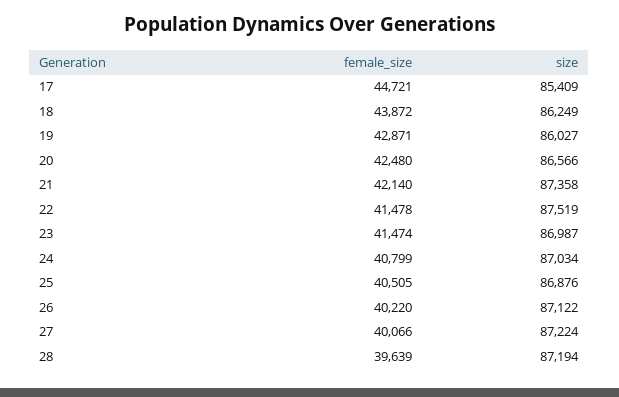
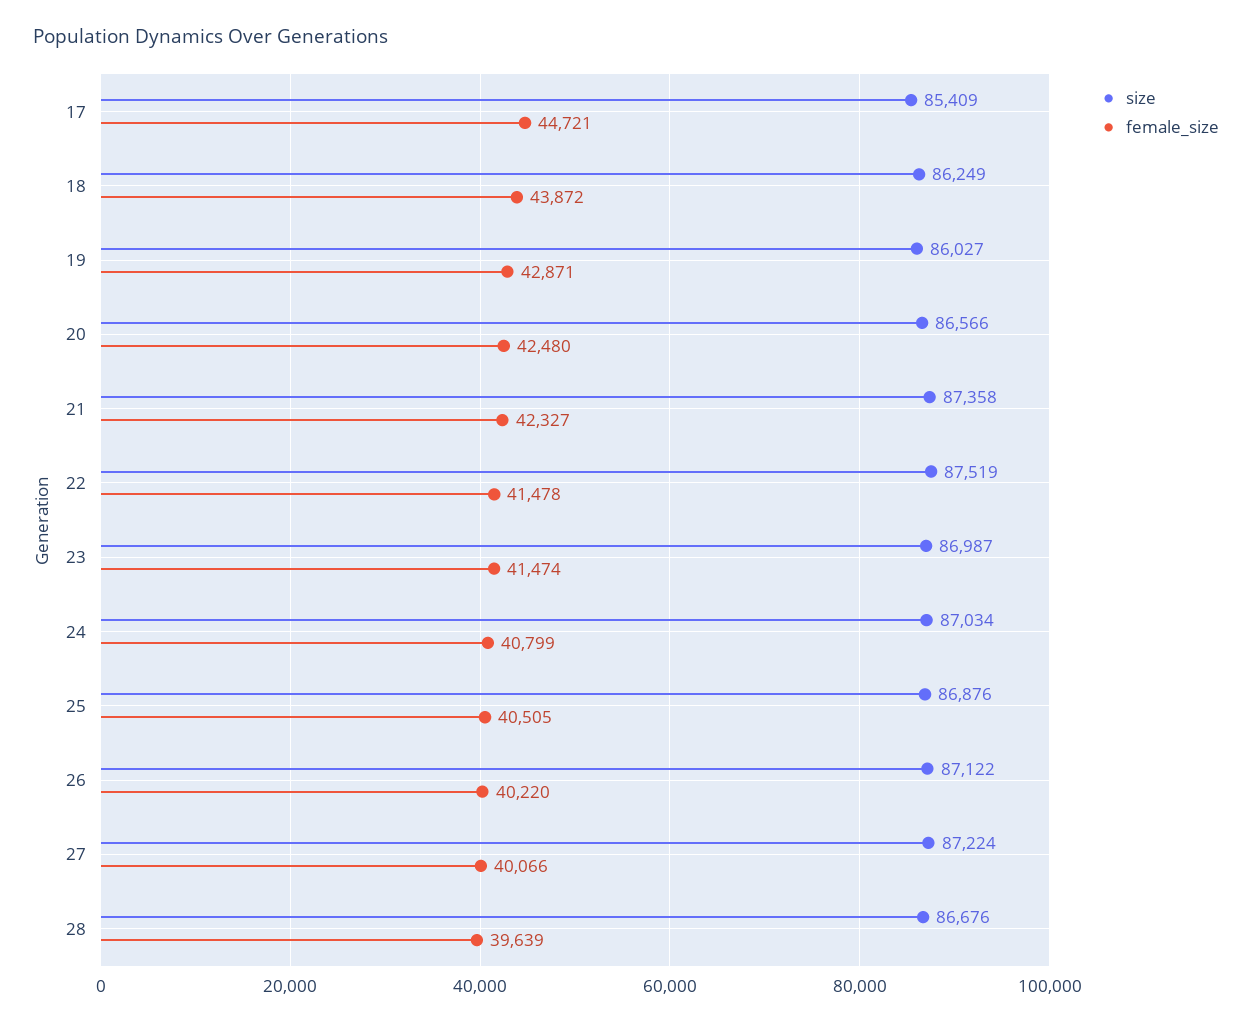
  {
    "female_size": {
      "17": 44721,
      "18": 43872,
      "19": 42871,
      "20": 42480,
-     "21": 42140,
+     "21": 42327,
      "22": 41478,
      "23": 41474,
      "24": 40799,
      "25": 40505,
      "26": 40220,
      "27": 40066,
      "28": 39639
    },
    "size": {
      "17": 85409,
      "18": 86249,
      "19": 86027,
      "20": 86566,
      "21": 87358,
      "22": 87519,
      "23": 86987,
      "24": 87034,
      "25": 86876,
      "26": 87122,
      "27": 87224,
-     "28": 87194
+     "28": 86676
    }
  }

